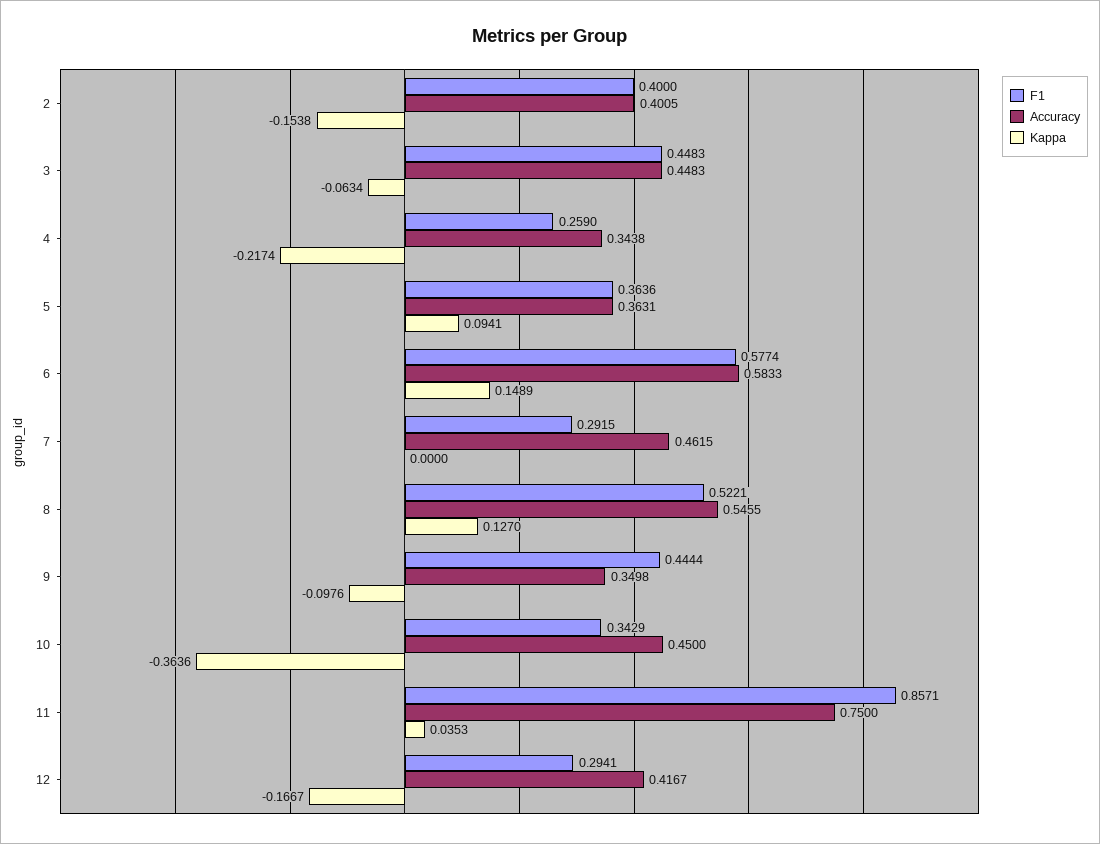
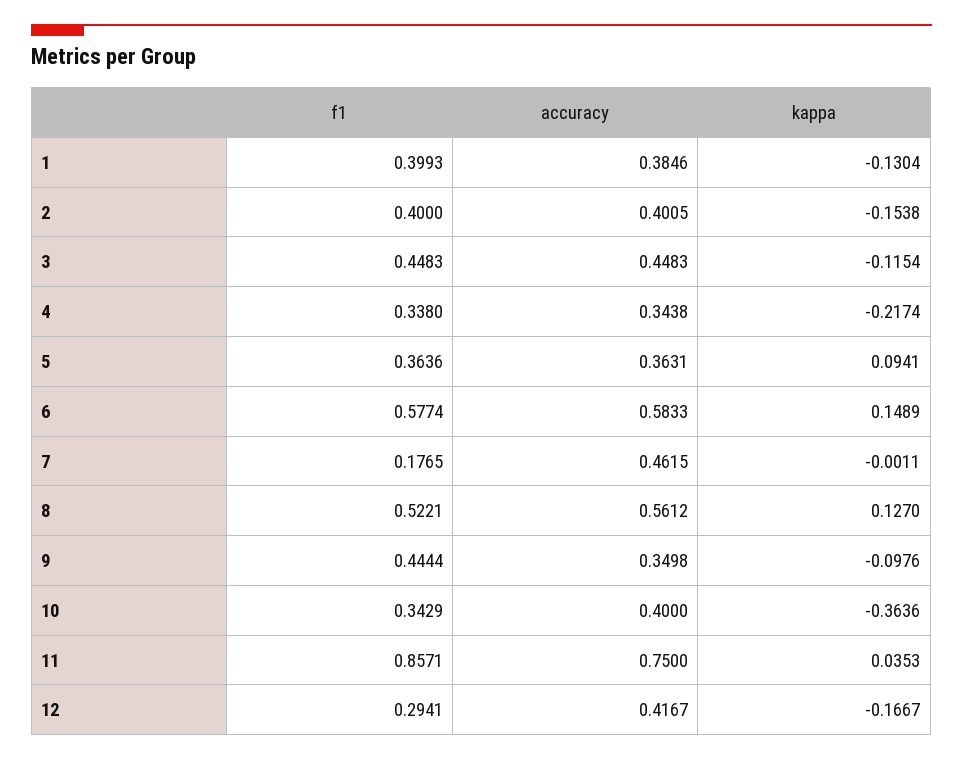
  {
    "F1": {
      "2": 0.4,
      "3": 0.4483,
-     "4": 0.259,
+     "4": 0.338,
      "5": 0.3636,
      "6": 0.5774,
-     "7": 0.2915,
+     "7": 0.1765,
      "8": 0.5221,
      "9": 0.4444,
      "10": 0.3429,
      "11": 0.8571,
-     "12": 0.2941
+     "12": 0.2941,
+     "1": 0.3993
    },
    "Accuracy": {
      "2": 0.4005,
      "3": 0.4483,
      "4": 0.3438,
      "5": 0.3631,
      "6": 0.5833,
      "7": 0.4615,
-     "8": 0.5455,
+     "8": 0.5612,
      "9": 0.3498,
-     "10": 0.45,
+     "10": 0.4,
      "11": 0.75,
-     "12": 0.4167
+     "12": 0.4167,
+     "1": 0.3846
    },
    "Kappa": {
      "2": -0.1538,
-     "3": -0.0634,
+     "3": -0.1154,
      "4": -0.2174,
      "5": 0.0941,
      "6": 0.1489,
-     "7": 0,
+     "7": -0.0011,
      "8": 0.127,
      "9": -0.0976,
      "10": -0.3636,
      "11": 0.0353,
-     "12": -0.1667
+     "12": -0.1667,
+     "1": -0.1304
    }
  }

